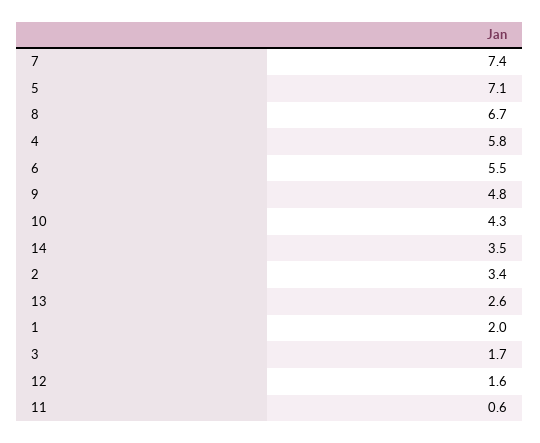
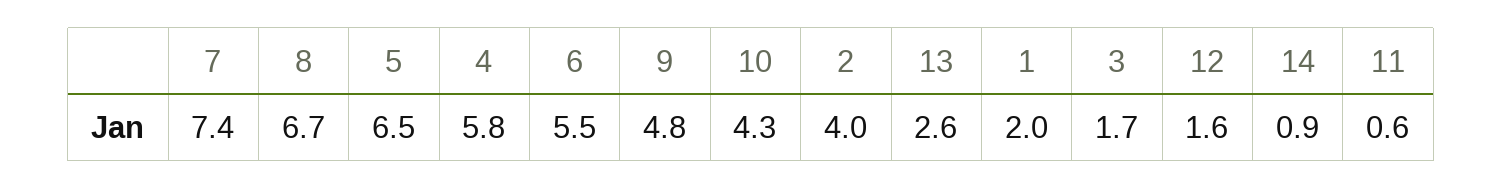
  {
    "7": 7.4,
-   "5": 7.1,
+   "5": 6.5,
    "8": 6.7,
    "4": 5.8,
    "6": 5.5,
    "9": 4.8,
    "10": 4.3,
-   "14": 3.5,
+   "14": 0.9,
-   "2": 3.4,
+   "2": 4,
    "13": 2.6,
    "1": 2,
    "3": 1.7,
    "12": 1.6,
    "11": 0.6
  }

